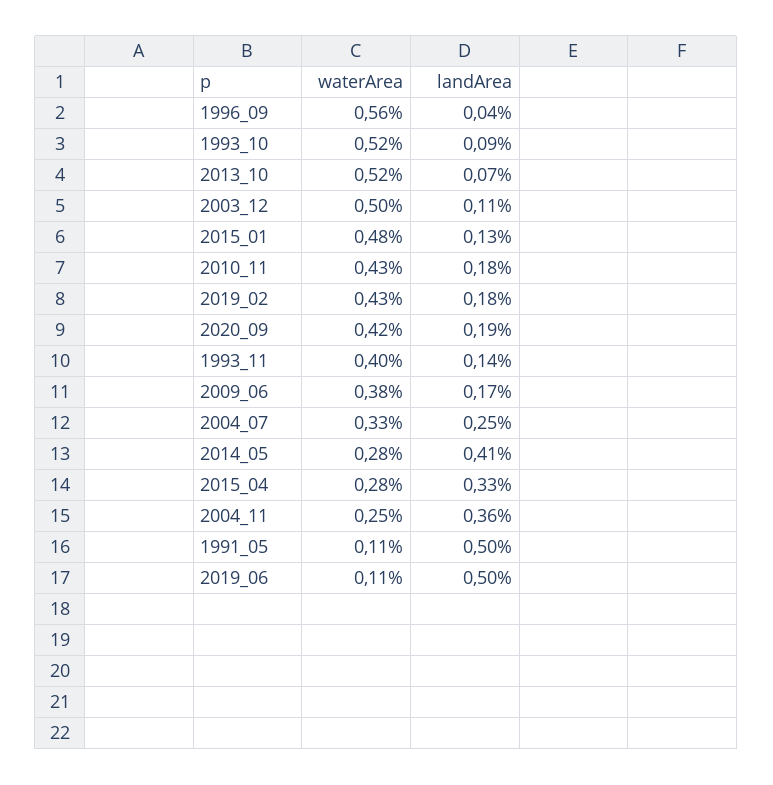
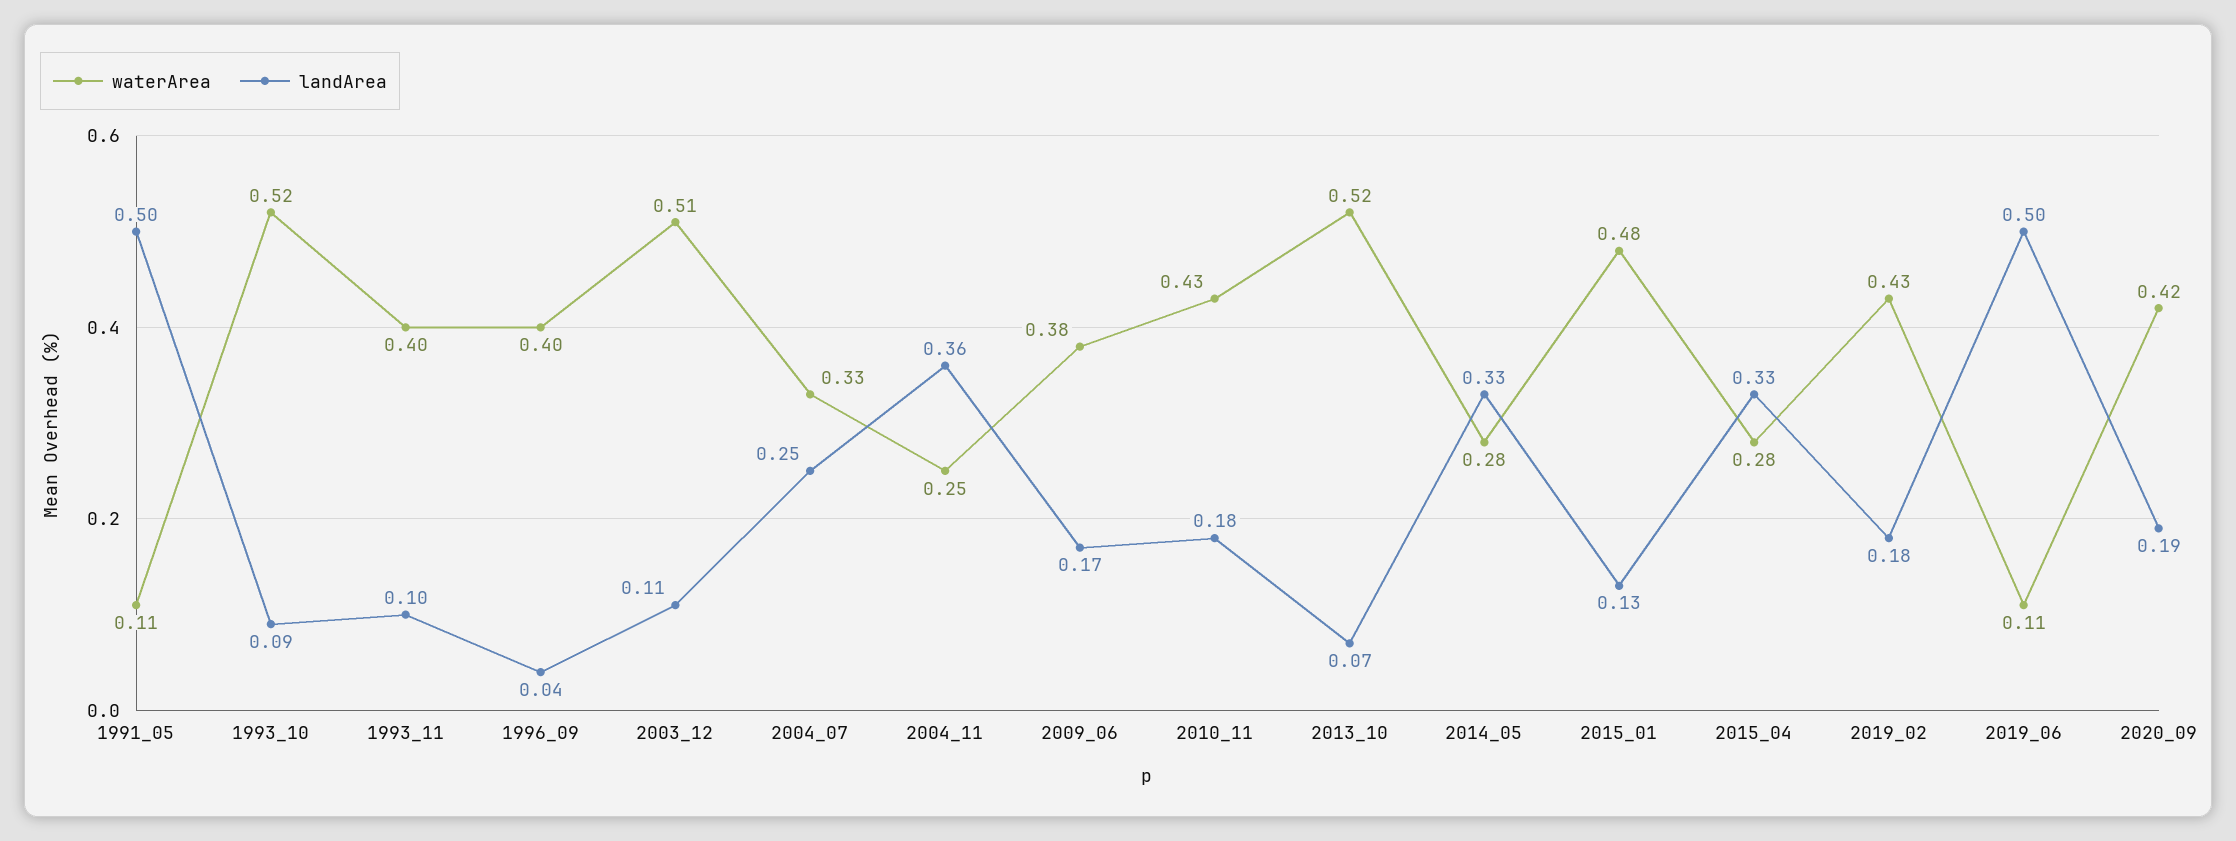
  {
    "waterArea": {
-     "1996_09": 0.56,
+     "1996_09": 0.4,
      "1993_10": 0.52,
      "2013_10": 0.52,
-     "2003_12": 0.5,
+     "2003_12": 0.51,
      "2015_01": 0.48,
      "2010_11": 0.43,
      "2019_02": 0.43,
      "2020_09": 0.42,
      "1993_11": 0.4,
      "2009_06": 0.38,
      "2004_07": 0.33,
      "2014_05": 0.28,
      "2015_04": 0.28,
      "2004_11": 0.25,
      "1991_05": 0.11,
      "2019_06": 0.11
    },
    "landArea": {
      "1996_09": 0.04,
      "1993_10": 0.09,
      "2013_10": 0.07,
      "2003_12": 0.11,
      "2015_01": 0.13,
      "2010_11": 0.18,
      "2019_02": 0.18,
      "2020_09": 0.19,
-     "1993_11": 0.14,
+     "1993_11": 0.1,
      "2009_06": 0.17,
      "2004_07": 0.25,
-     "2014_05": 0.41,
+     "2014_05": 0.33,
      "2015_04": 0.33,
      "2004_11": 0.36,
      "1991_05": 0.5,
      "2019_06": 0.5
    }
  }

